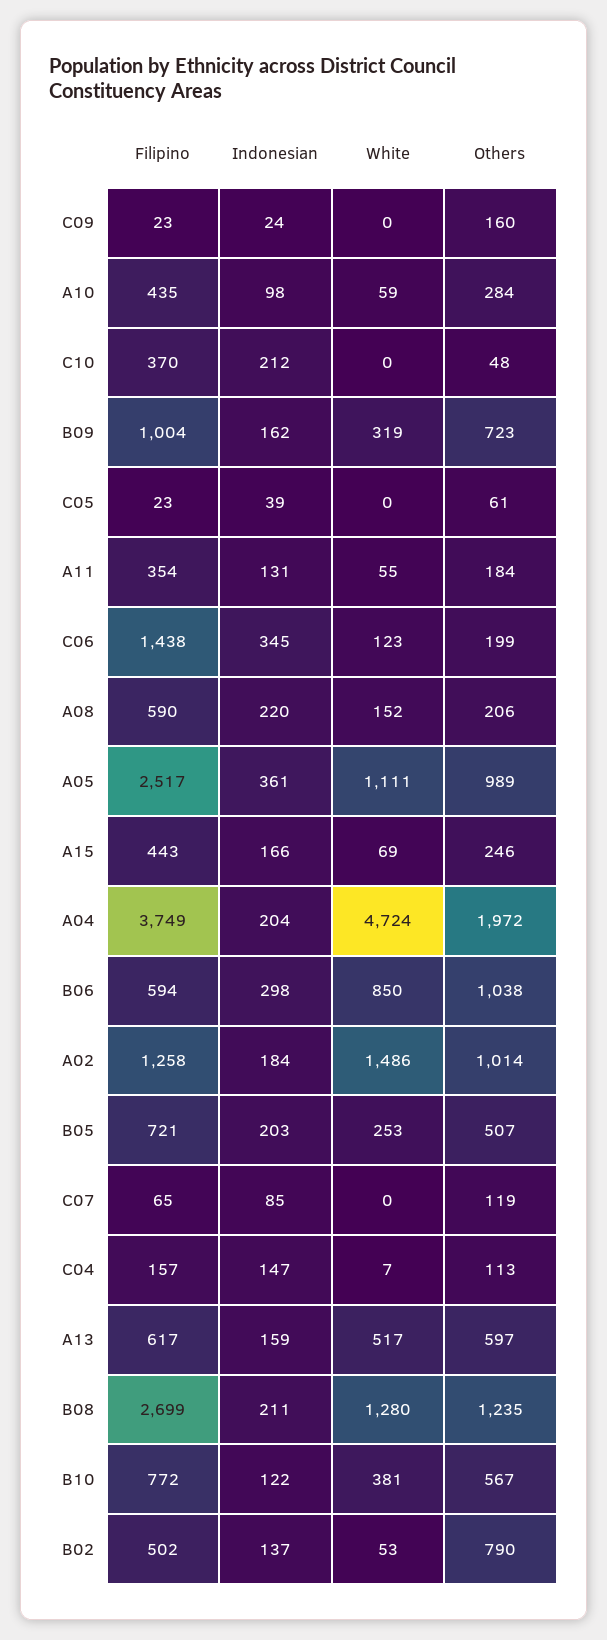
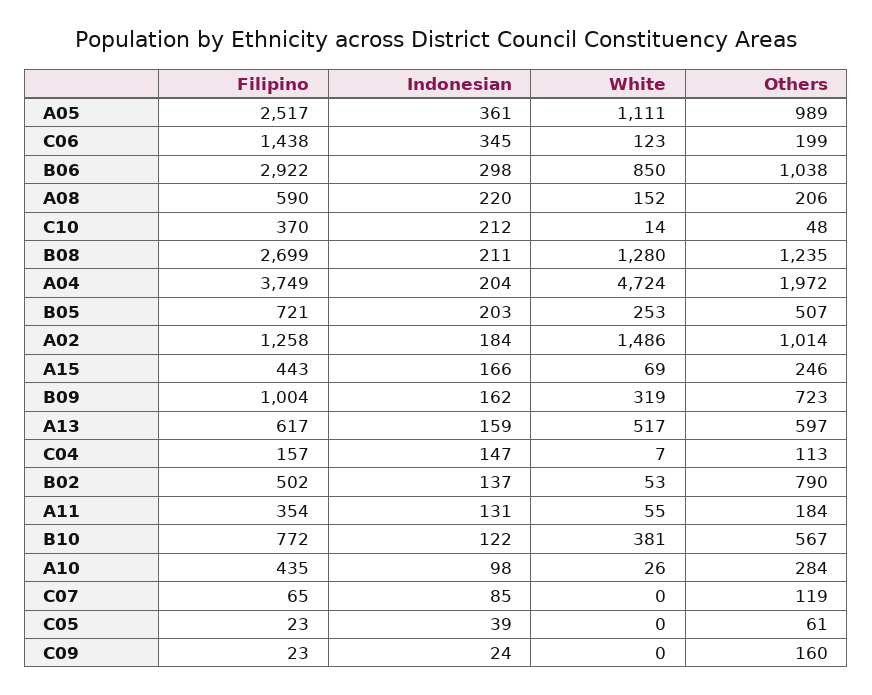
  {
    "Filipino": {
      "C09": 23,
      "A10": 435,
      "C10": 370,
      "B09": 1004,
      "C05": 23,
      "A11": 354,
      "C06": 1438,
      "A08": 590,
      "A05": 2517,
      "A15": 443,
      "A04": 3749,
-     "B06": 594,
+     "B06": 2922,
      "A02": 1258,
      "B05": 721,
      "C07": 65,
      "C04": 157,
      "A13": 617,
      "B08": 2699,
      "B10": 772,
      "B02": 502
    },
    "Indonesian": {
      "C09": 24,
      "A10": 98,
      "C10": 212,
      "B09": 162,
      "C05": 39,
      "A11": 131,
      "C06": 345,
      "A08": 220,
      "A05": 361,
      "A15": 166,
      "A04": 204,
      "B06": 298,
      "A02": 184,
      "B05": 203,
      "C07": 85,
      "C04": 147,
      "A13": 159,
      "B08": 211,
      "B10": 122,
      "B02": 137
    },
    "White": {
      "C09": 0,
-     "A10": 59,
+     "A10": 26,
-     "C10": 0,
+     "C10": 14,
      "B09": 319,
      "C05": 0,
      "A11": 55,
      "C06": 123,
      "A08": 152,
      "A05": 1111,
      "A15": 69,
      "A04": 4724,
      "B06": 850,
      "A02": 1486,
      "B05": 253,
      "C07": 0,
      "C04": 7,
      "A13": 517,
      "B08": 1280,
      "B10": 381,
      "B02": 53
    },
    "Others": {
      "C09": 160,
      "A10": 284,
      "C10": 48,
      "B09": 723,
      "C05": 61,
      "A11": 184,
      "C06": 199,
      "A08": 206,
      "A05": 989,
      "A15": 246,
      "A04": 1972,
      "B06": 1038,
      "A02": 1014,
      "B05": 507,
      "C07": 119,
      "C04": 113,
      "A13": 597,
      "B08": 1235,
      "B10": 567,
      "B02": 790
    }
  }

